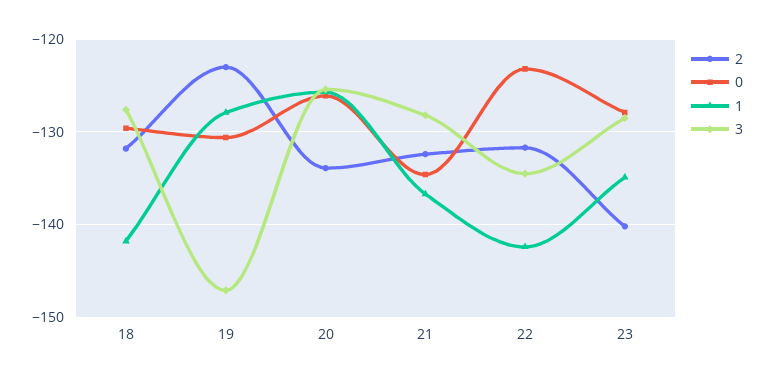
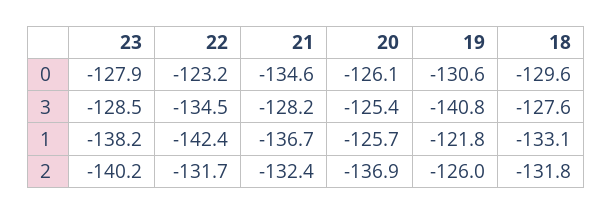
  {
    "2": {
      "18": -131.8,
-     "19": -123,
+     "19": -126,
-     "20": -134,
+     "20": -136.9,
      "21": -132.4,
      "22": -131.7,
      "23": -140.2
    },
    "0": {
      "18": -129.6,
      "19": -130.6,
      "20": -126.1,
      "21": -134.6,
      "22": -123.2,
      "23": -127.9
    },
    "1": {
-     "18": -142,
+     "18": -133.1,
-     "19": -128,
+     "19": -121.8,
      "20": -125.7,
      "21": -136.7,
      "22": -142.4,
-     "23": -135
+     "23": -138.2
    },
    "3": {
      "18": -127.6,
-     "19": -147,
+     "19": -140.8,
      "20": -125.4,
      "21": -128.2,
      "22": -134.5,
      "23": -128.5
    }
  }

